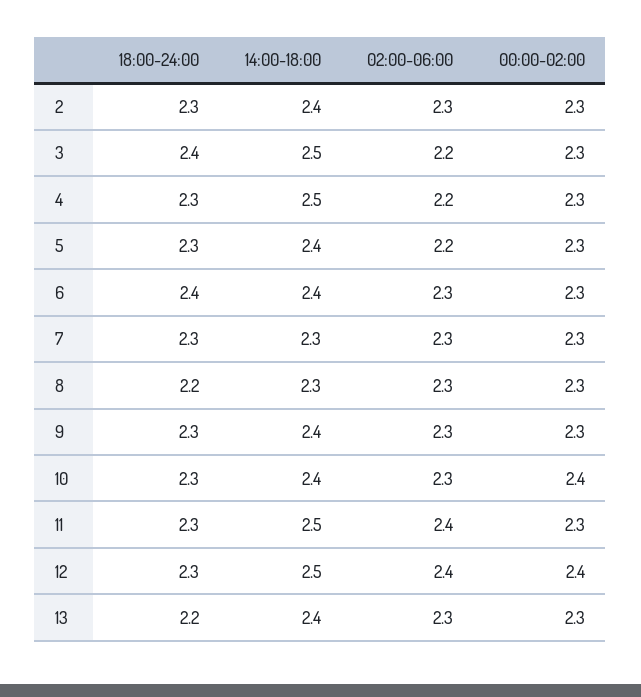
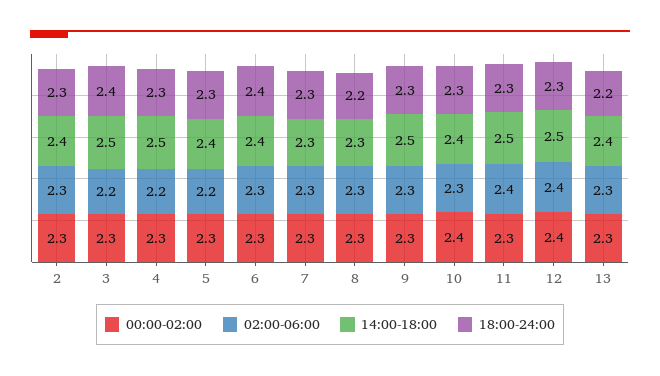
  {
    "18:00-24:00": {
      "2": 2.3,
      "3": 2.4,
      "4": 2.3,
      "5": 2.3,
      "6": 2.4,
      "7": 2.3,
      "8": 2.2,
      "9": 2.3,
      "10": 2.3,
      "11": 2.3,
      "12": 2.3,
      "13": 2.2
    },
    "14:00-18:00": {
      "2": 2.4,
      "3": 2.5,
      "4": 2.5,
      "5": 2.4,
      "6": 2.4,
      "7": 2.3,
      "8": 2.3,
-     "9": 2.4,
+     "9": 2.5,
      "10": 2.4,
      "11": 2.5,
      "12": 2.5,
      "13": 2.4
    },
    "02:00-06:00": {
      "2": 2.3,
      "3": 2.2,
      "4": 2.2,
      "5": 2.2,
      "6": 2.3,
      "7": 2.3,
      "8": 2.3,
      "9": 2.3,
      "10": 2.3,
      "11": 2.4,
      "12": 2.4,
      "13": 2.3
    },
    "00:00-02:00": {
      "2": 2.3,
      "3": 2.3,
      "4": 2.3,
      "5": 2.3,
      "6": 2.3,
      "7": 2.3,
      "8": 2.3,
      "9": 2.3,
      "10": 2.4,
      "11": 2.3,
      "12": 2.4,
      "13": 2.3
    }
  }

